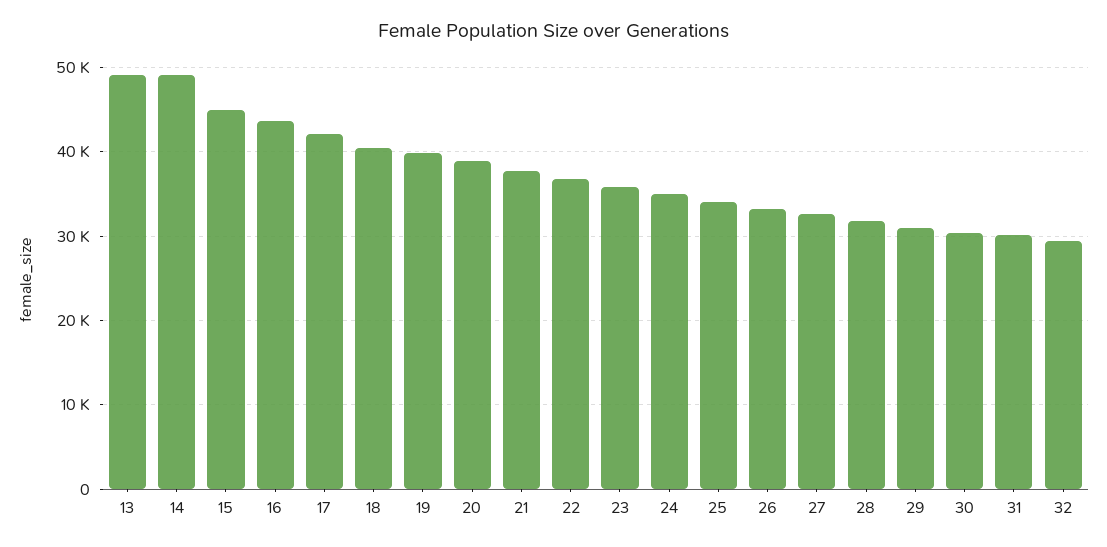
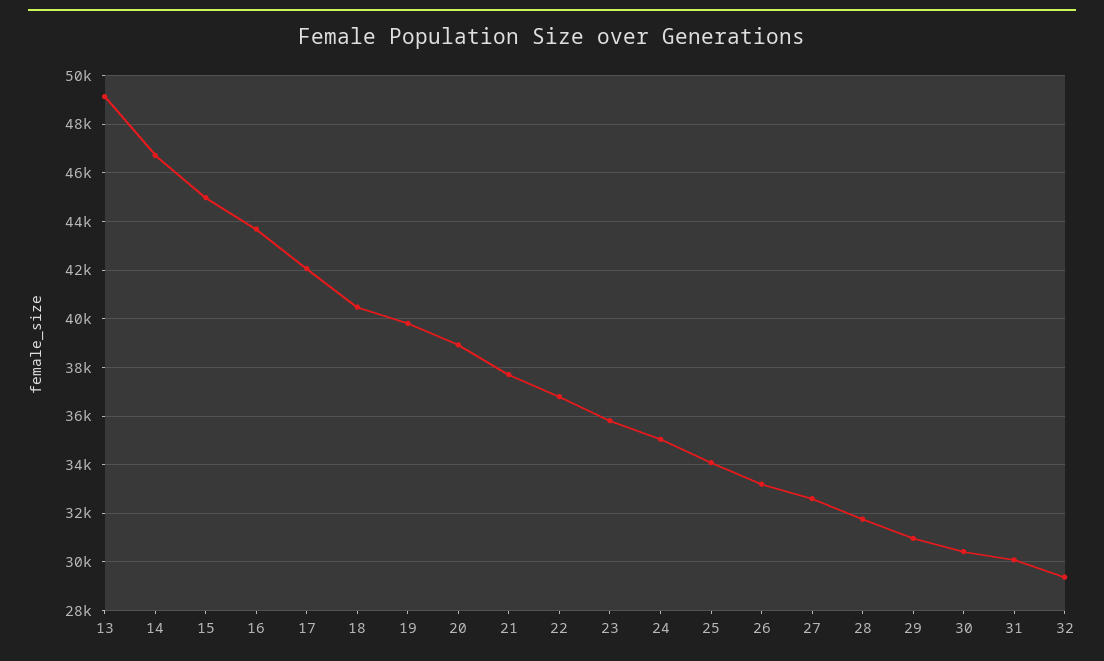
  {
    "13": 49250,
-   "14": 49000,
+   "14": 46750,
    "15": 45000,
    "16": 43750,
    "17": 42000,
    "18": 40500,
    "19": 39750,
    "20": 39000,
    "21": 37750,
    "22": 36750,
    "23": 35750,
    "24": 35000,
    "25": 34000,
    "26": 33250,
    "27": 32500,
    "28": 31750,
    "29": 31000,
    "30": 30500,
    "31": 30000,
    "32": 29500
  }

